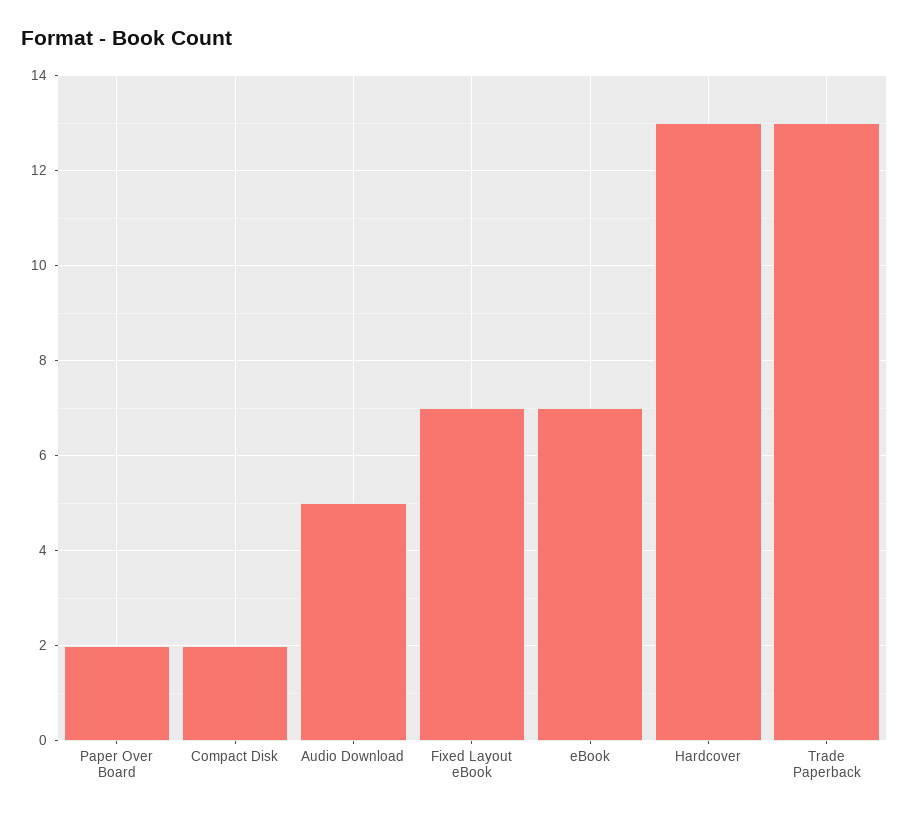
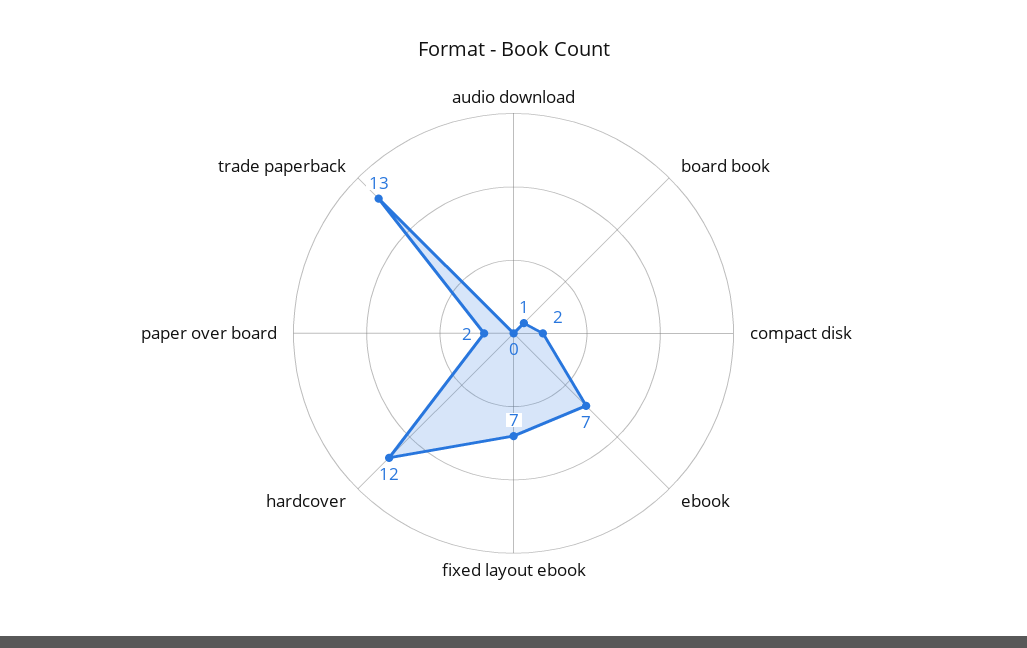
  {
    "Paper Over Board": 2,
    "Compact Disk": 2,
-   "Audio Download": 5,
+   "Audio Download": 0,
    "Fixed Layout eBook": 7,
    "eBook": 7,
-   "Hardcover": 13,
+   "Hardcover": 12,
-   "Trade Paperback": 13
+   "Trade Paperback": 13,
+   "board book": 1
  }

